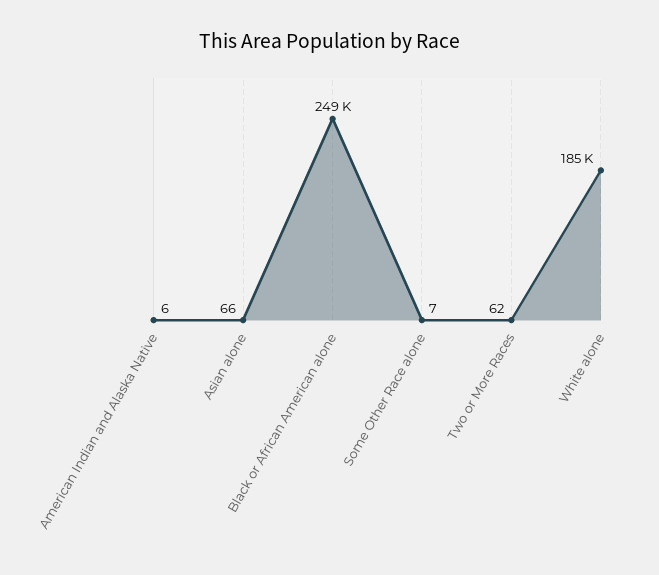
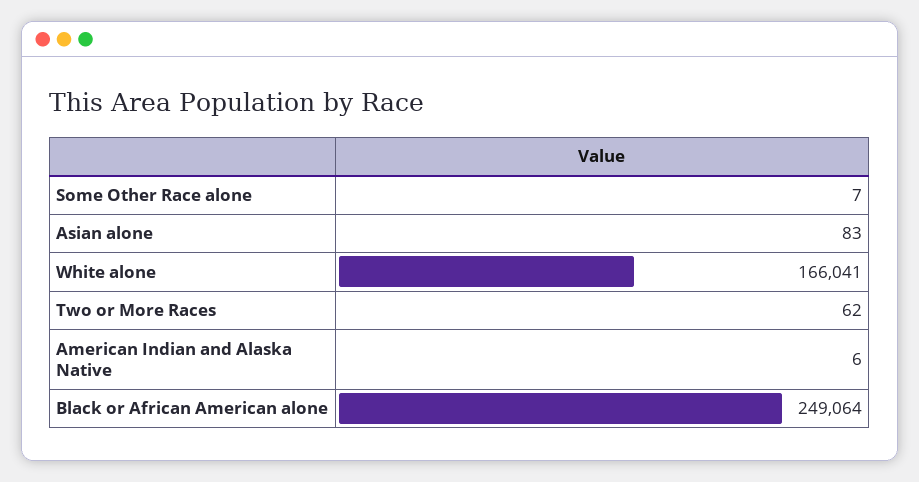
  {
    "American Indian and Alaska Native": 6,
-   "Asian alone": 66,
+   "Asian alone": 83,
    "Black or African American alone": 249064,
    "Some Other Race alone": 7,
    "Two or More Races": 62,
-   "White alone": 185000
+   "White alone": 166041
  }

